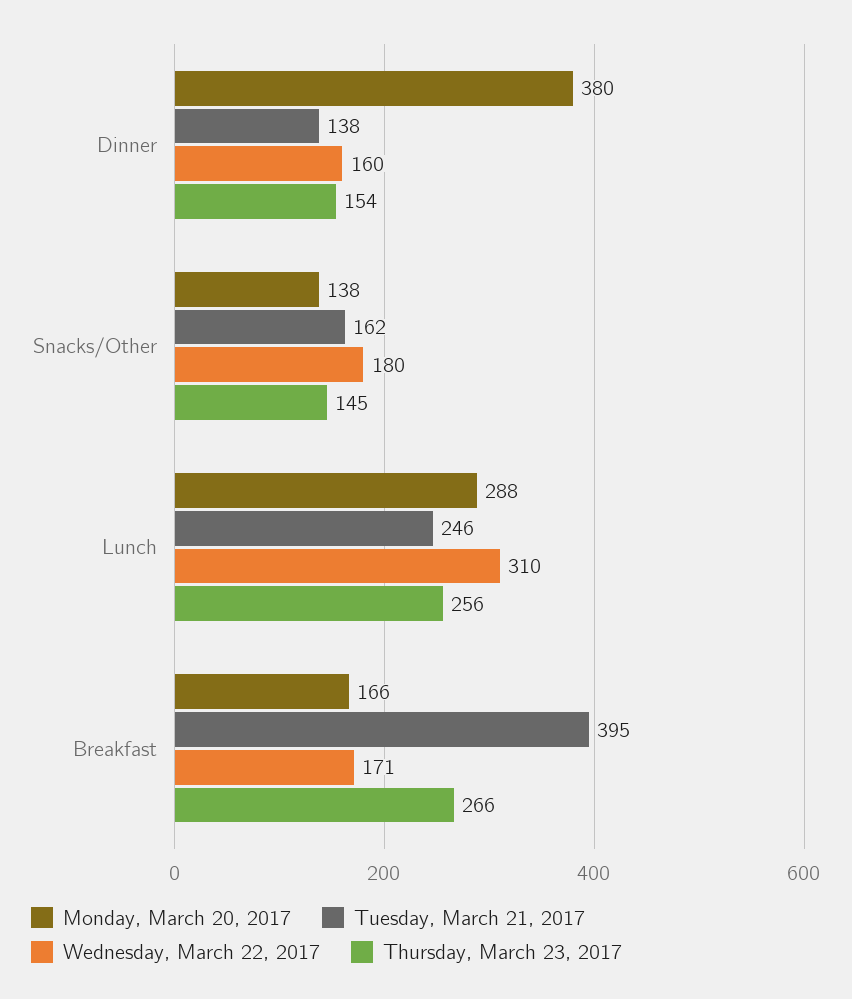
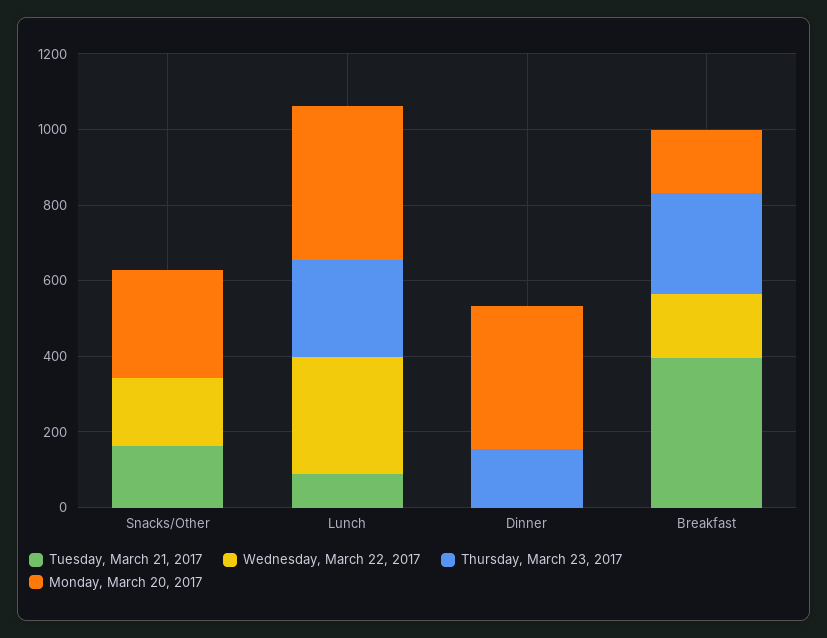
  {
    "Monday, March 20, 2017": {
      "Dinner": 380,
-     "Snacks/Other": 138,
+     "Snacks/Other": 300,
-     "Lunch": 288,
+     "Lunch": 400,
      "Breakfast": 166
    },
    "Tuesday, March 21, 2017": {
-     "Dinner": 138,
+     "Dinner": 0,
      "Snacks/Other": 162,
-     "Lunch": 246,
+     "Lunch": 100,
      "Breakfast": 395
    },
    "Wednesday, March 22, 2017": {
-     "Dinner": 160,
+     "Dinner": 0,
      "Snacks/Other": 180,
      "Lunch": 310,
      "Breakfast": 171
    },
    "Thursday, March 23, 2017": {
      "Dinner": 154,
-     "Snacks/Other": 145,
+     "Snacks/Other": 0,
      "Lunch": 256,
      "Breakfast": 266
    }
  }

